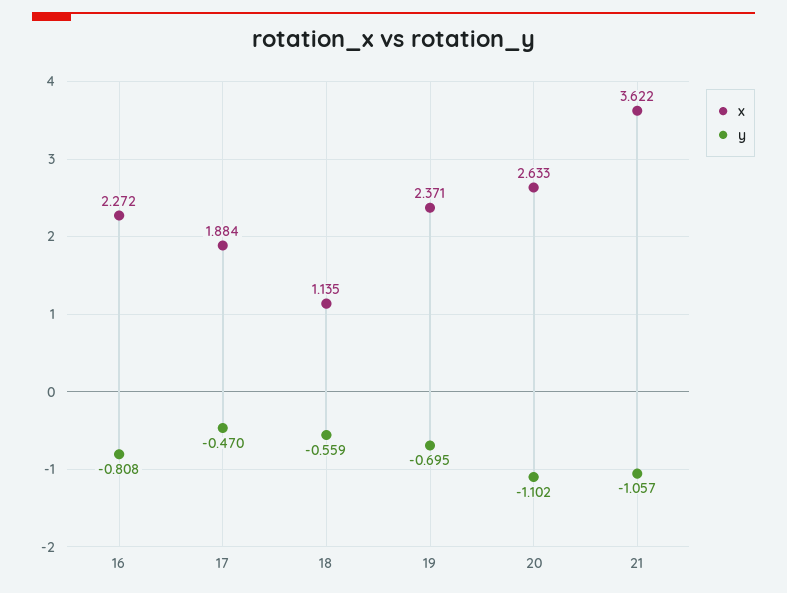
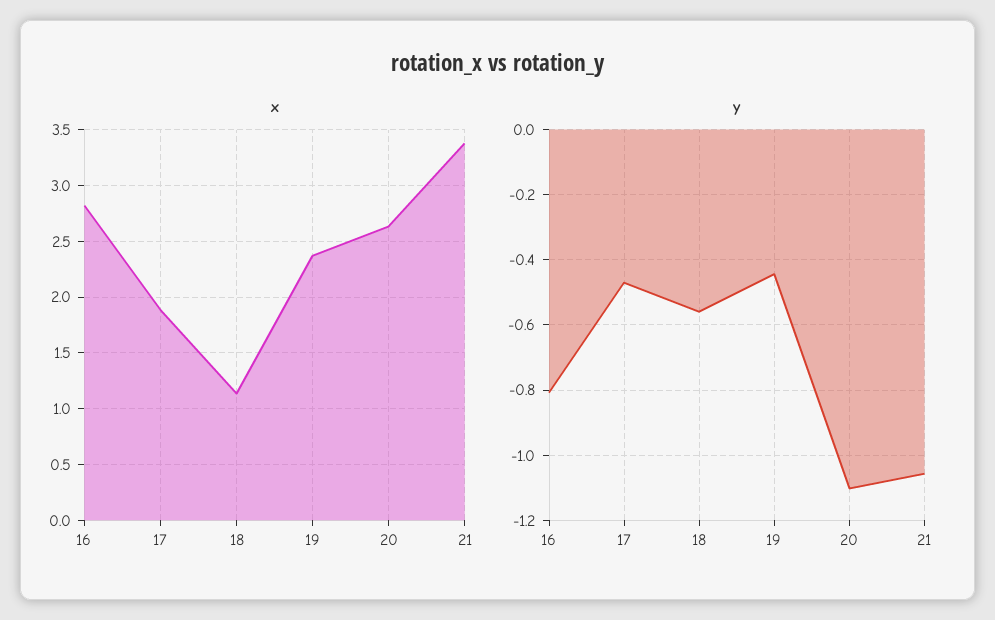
  {
    "x": {
-     "16": 2.272,
+     "16": 2.8,
      "17": 1.884,
      "18": 1.135,
      "19": 2.371,
      "20": 2.633,
-     "21": 3.622
+     "21": 3.4
    },
    "y": {
      "16": -0.808,
      "17": -0.47,
      "18": -0.559,
-     "19": -0.695,
+     "19": -0.44,
      "20": -1.102,
      "21": -1.057
    }
  }

